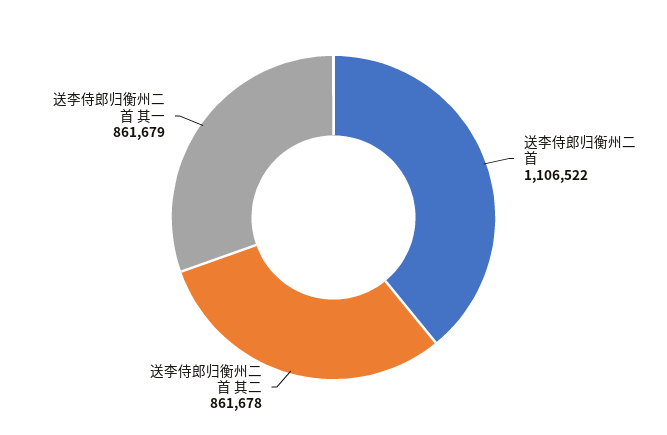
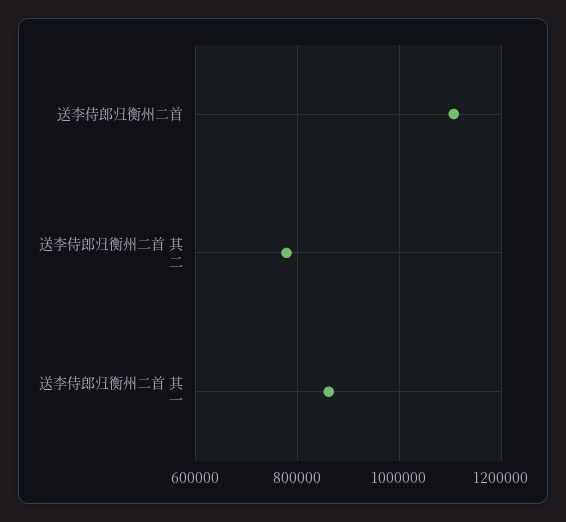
  {
    "送李侍郎归衡州二首": 1106522,
-   "送李侍郎归衡州二首 其二": 861678,
+   "送李侍郎归衡州二首 其二": 780000,
    "送李侍郎归衡州二首 其一": 861679
  }

